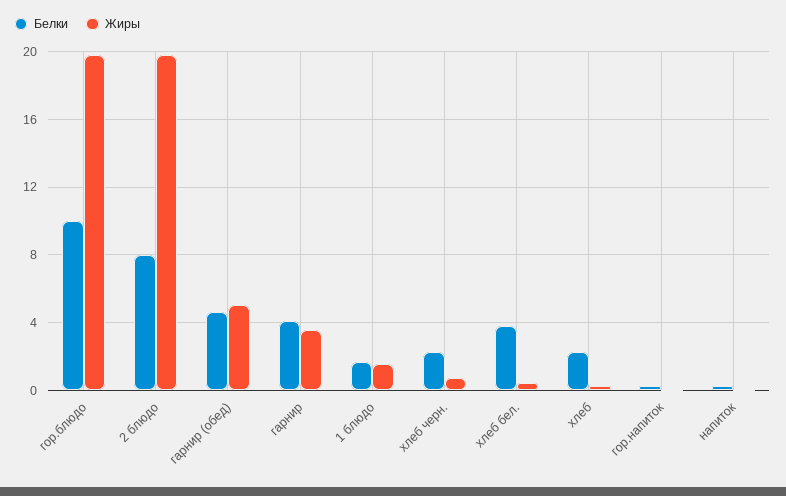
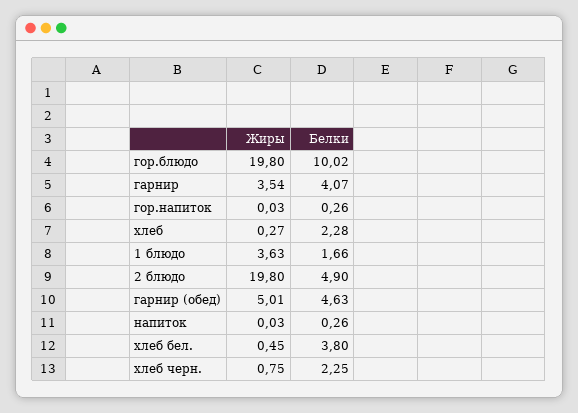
  {
    "Белки": {
      "гор.блюдо": 10.02,
-     "2 блюдо": 8,
+     "2 блюдо": 4.9,
      "гарнир (обед)": 4.63,
      "гарнир": 4.07,
      "1 блюдо": 1.66,
      "хлеб черн.": 2.25,
      "хлеб бел.": 3.8,
      "хлеб": 2.28,
      "гор.напиток": 0.26,
      "напиток": 0.26
    },
    "Жиры": {
      "гор.блюдо": 19.8,
      "2 блюдо": 19.8,
      "гарнир (обед)": 5.01,
      "гарнир": 3.54,
-     "1 блюдо": 1.5,
+     "1 блюдо": 3.63,
      "хлеб черн.": 0.75,
      "хлеб бел.": 0.45,
      "хлеб": 0.27,
      "гор.напиток": 0.03,
      "напиток": 0.03
    }
  }

